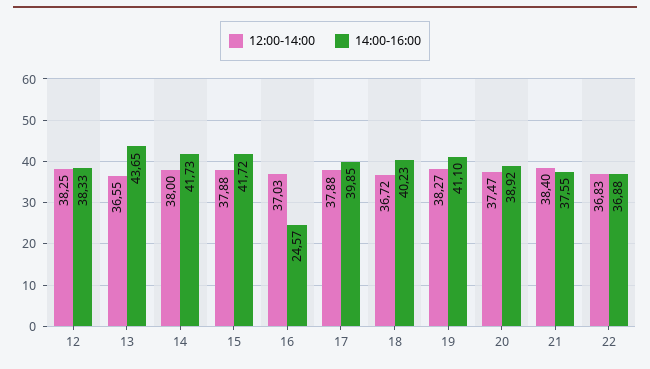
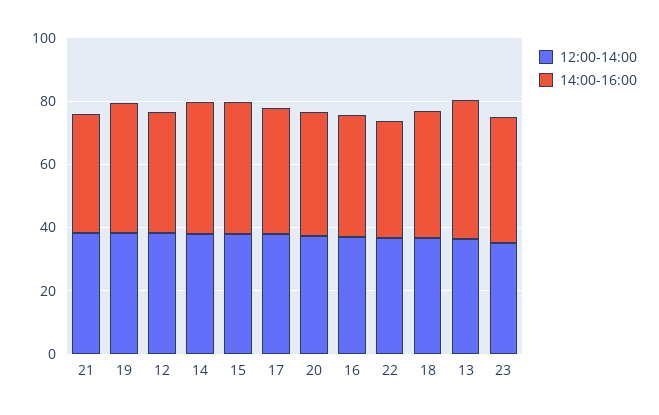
  {
    "12:00-14:00": {
      "12": 38.25,
      "13": 36.55,
      "14": 38,
      "15": 37.88,
      "16": 37.03,
      "17": 37.88,
      "18": 36.72,
      "19": 38.27,
      "20": 37.47,
      "21": 38.4,
-     "22": 36.83
+     "22": 36.83,
+     "23": 35
    },
    "14:00-16:00": {
      "12": 38.33,
      "13": 43.65,
      "14": 41.73,
      "15": 41.72,
-     "16": 24.57,
+     "16": 40,
      "17": 39.85,
      "18": 40.23,
      "19": 41.1,
      "20": 38.92,
      "21": 37.55,
-     "22": 36.88
+     "22": 36.88,
+     "23": 40
    }
  }

